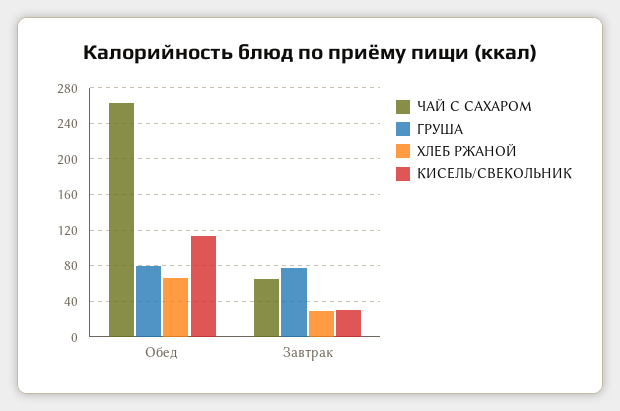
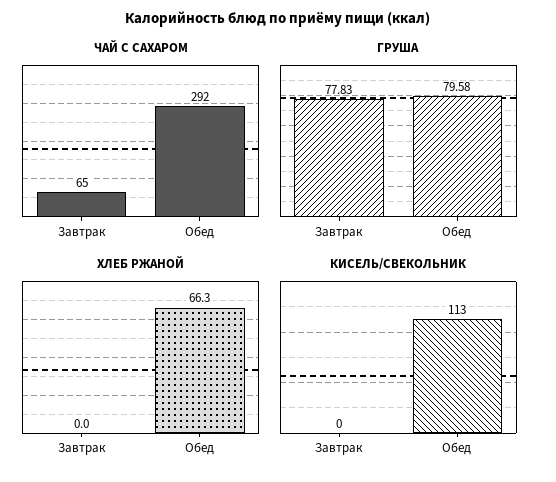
  {
    "ЧАЙ С САХАРОМ": {
-     "Обед": 260,
+     "Обед": 292,
      "Завтрак": 65
    },
    "ГРУША": {
      "Обед": 79.58,
      "Завтрак": 77.83
    },
    "ХЛЕБ РЖАНОЙ": {
      "Обед": 66.3,
-     "Завтрак": 30
+     "Завтрак": 0
    },
    "КИСЕЛЬ/СВЕКОЛЬНИК": {
      "Обед": 113,
-     "Завтрак": 30
+     "Завтрак": 0
    }
  }

